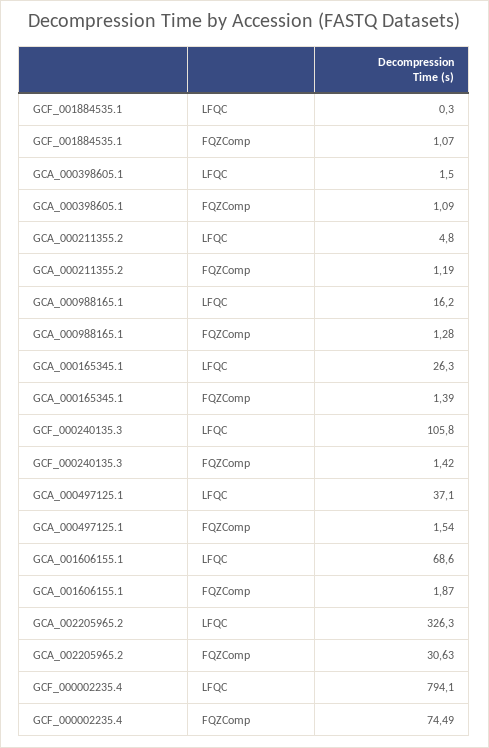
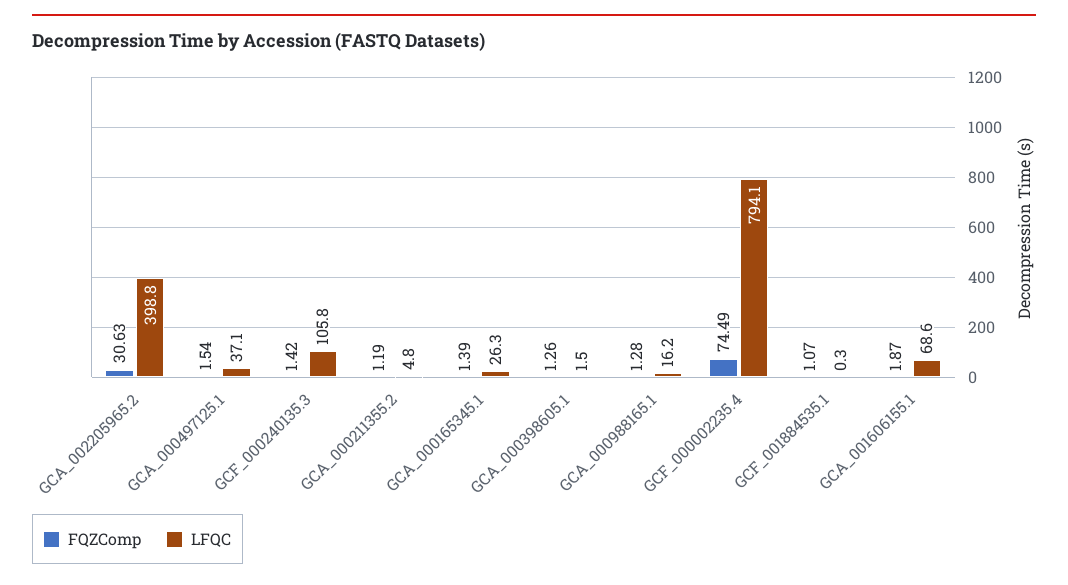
  {
    "LFQC": {
      "GCF_001884535.1": 0.3,
      "GCA_000398605.1": 1.5,
      "GCA_000211355.2": 4.8,
      "GCA_000988165.1": 16.2,
      "GCA_000165345.1": 26.3,
      "GCF_000240135.3": 105.8,
      "GCA_000497125.1": 37.1,
      "GCA_001606155.1": 68.6,
-     "GCA_002205965.2": 326.3,
+     "GCA_002205965.2": 398.8,
      "GCF_000002235.4": 794.1
    },
    "FQZComp": {
      "GCF_001884535.1": 1.07,
-     "GCA_000398605.1": 1.09,
+     "GCA_000398605.1": 1.26,
      "GCA_000211355.2": 1.19,
      "GCA_000988165.1": 1.28,
      "GCA_000165345.1": 1.39,
      "GCF_000240135.3": 1.42,
      "GCA_000497125.1": 1.54,
      "GCA_001606155.1": 1.87,
      "GCA_002205965.2": 30.63,
      "GCF_000002235.4": 74.49
    }
  }

